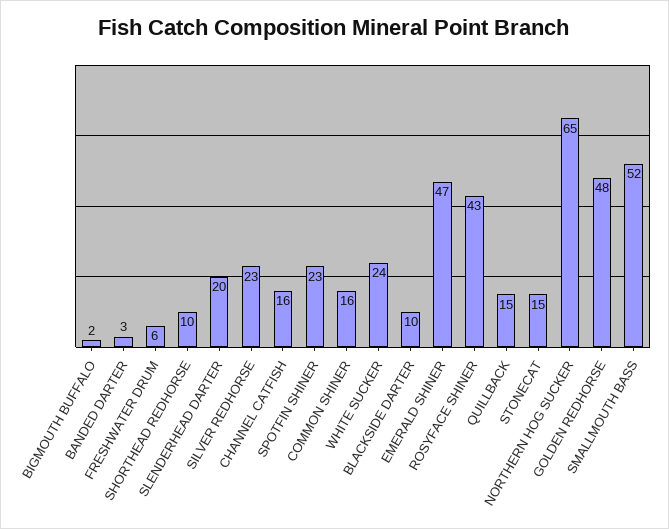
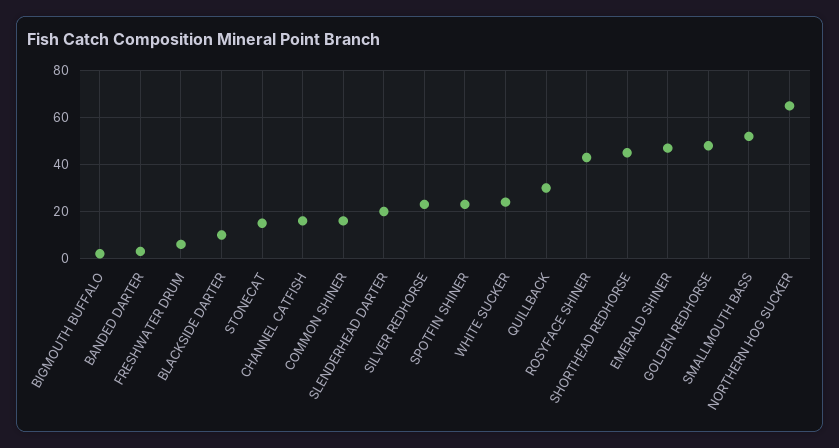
  {
    "BIGMOUTH BUFFALO": 2,
    "BANDED DARTER": 3,
    "FRESHWATER DRUM": 6,
-   "SHORTHEAD REDHORSE": 10,
+   "SHORTHEAD REDHORSE": 45,
    "SLENDERHEAD DARTER": 20,
    "SILVER REDHORSE": 23,
    "CHANNEL CATFISH": 16,
    "SPOTFIN SHINER": 23,
    "COMMON SHINER": 16,
    "WHITE SUCKER": 24,
    "BLACKSIDE DARTER": 10,
    "EMERALD SHINER": 47,
    "ROSYFACE SHINER": 43,
-   "QUILLBACK": 15,
+   "QUILLBACK": 30,
    "STONECAT": 15,
    "NORTHERN HOG SUCKER": 65,
    "GOLDEN REDHORSE": 48,
    "SMALLMOUTH BASS": 52
  }

